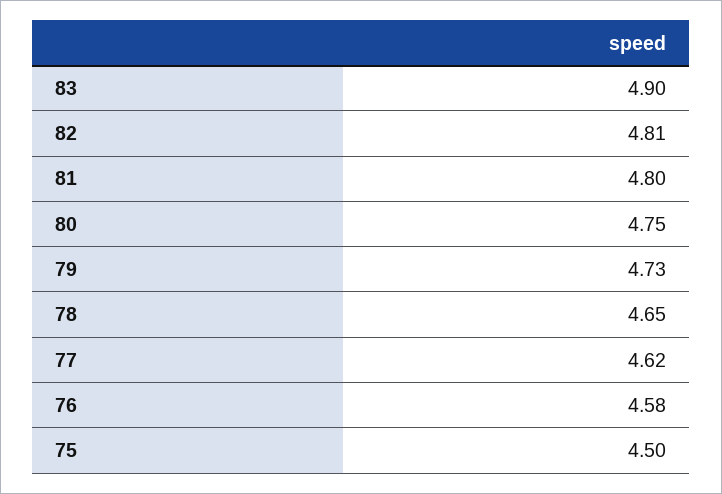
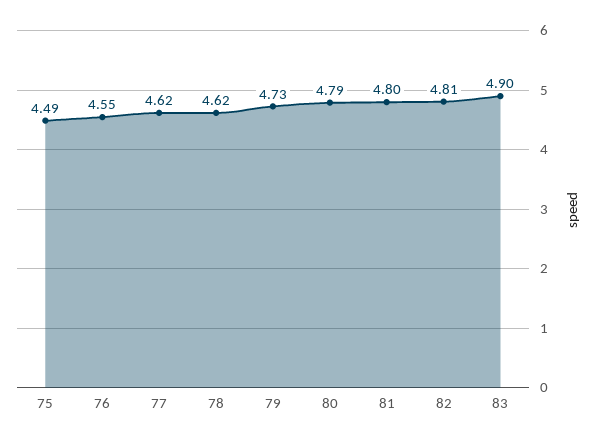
  {
    "83": 4.9,
    "82": 4.81,
    "81": 4.8,
-   "80": 4.75,
+   "80": 4.79,
    "79": 4.73,
-   "78": 4.65,
+   "78": 4.62,
    "77": 4.62,
-   "76": 4.58,
+   "76": 4.55,
-   "75": 4.5
+   "75": 4.49
  }

